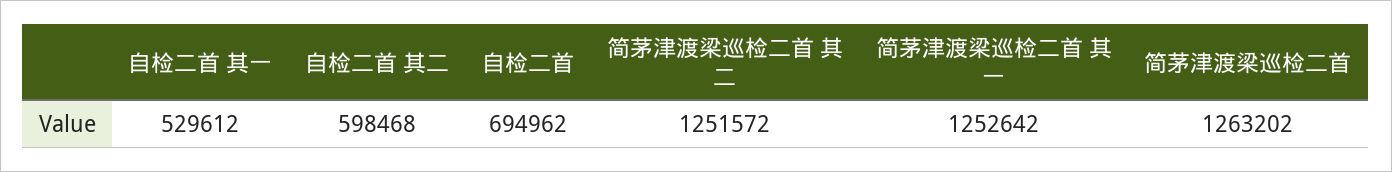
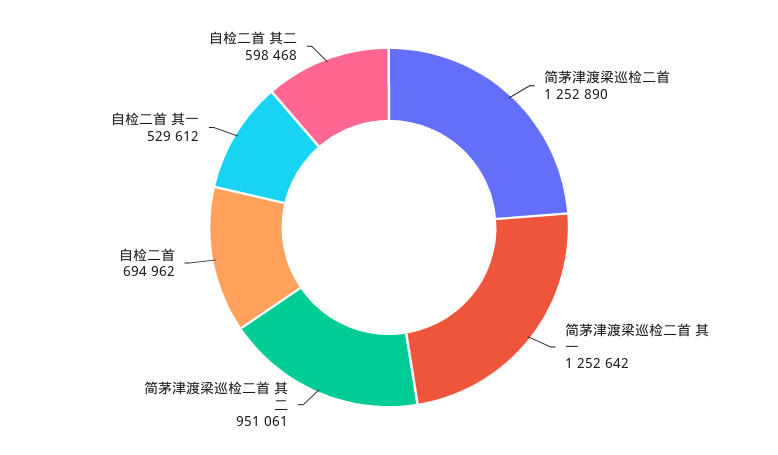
  {
    "自检二首 其一": 529612,
    "自检二首 其二": 598468,
    "自检二首": 694962,
-   "简茅津渡梁巡检二首 其二": 1251572,
+   "简茅津渡梁巡检二首 其二": 951061,
    "简茅津渡梁巡检二首 其一": 1252642,
-   "简茅津渡梁巡检二首": 1263202
+   "简茅津渡梁巡检二首": 1252890
  }

